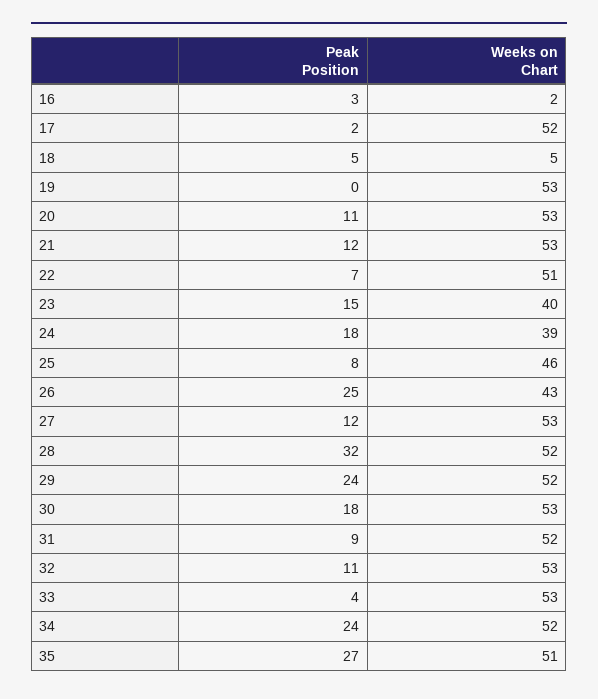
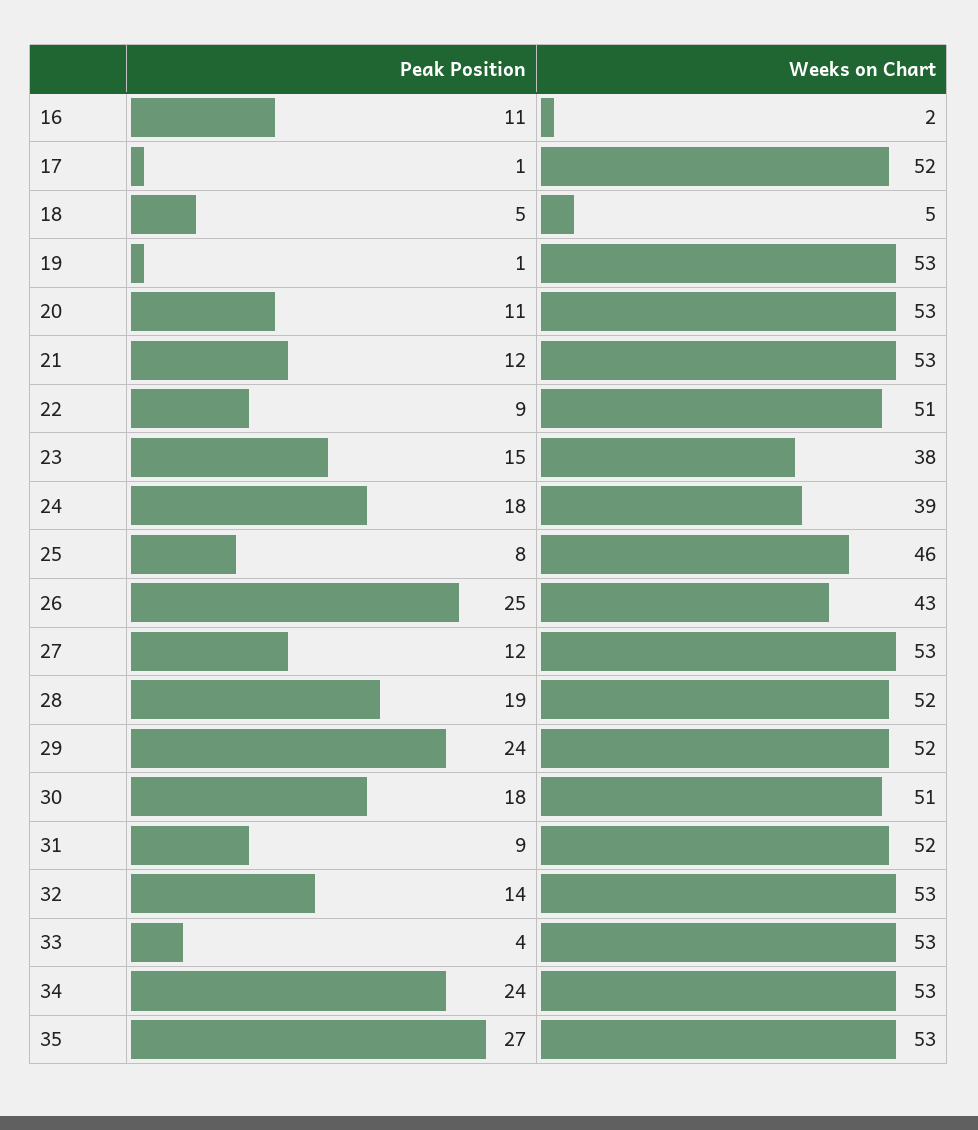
  {
    "Peak Position": {
-     "16": 3,
+     "16": 11,
-     "17": 2,
+     "17": 1,
      "18": 5,
-     "19": 0,
+     "19": 1,
      "20": 11,
      "21": 12,
-     "22": 7,
+     "22": 9,
      "23": 15,
      "24": 18,
      "25": 8,
      "26": 25,
      "27": 12,
-     "28": 32,
+     "28": 19,
      "29": 24,
      "30": 18,
      "31": 9,
-     "32": 11,
+     "32": 14,
      "33": 4,
      "34": 24,
      "35": 27
    },
    "Weeks on Chart": {
      "16": 2,
      "17": 52,
      "18": 5,
      "19": 53,
      "20": 53,
      "21": 53,
      "22": 51,
-     "23": 40,
+     "23": 38,
      "24": 39,
      "25": 46,
      "26": 43,
      "27": 53,
      "28": 52,
      "29": 52,
-     "30": 53,
+     "30": 51,
      "31": 52,
      "32": 53,
      "33": 53,
-     "34": 52,
+     "34": 53,
-     "35": 51
+     "35": 53
    }
  }

